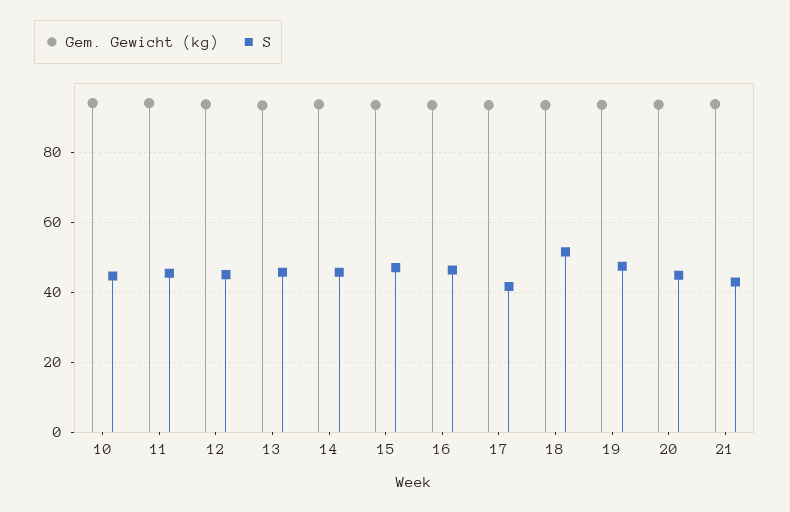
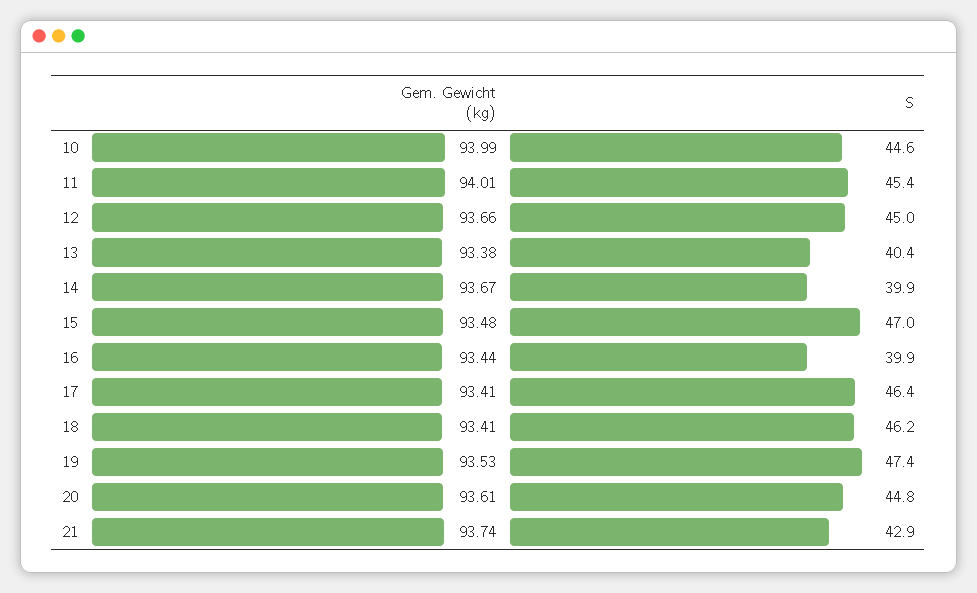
  {
    "Gem. Gewicht (kg)": {
      "10": 93.99,
      "11": 94.01,
      "12": 93.66,
      "13": 93.38,
      "14": 93.67,
      "15": 93.48,
      "16": 93.44,
      "17": 93.41,
      "18": 93.41,
      "19": 93.53,
      "20": 93.61,
      "21": 93.74
    },
    "S": {
      "10": 44.6,
      "11": 45.4,
      "12": 45,
-     "13": 46,
+     "13": 40.4,
-     "14": 46,
+     "14": 39.9,
      "15": 47,
-     "16": 46,
+     "16": 39.9,
-     "17": 42,
+     "17": 46.4,
-     "18": 52,
+     "18": 46.2,
      "19": 47.4,
      "20": 44.8,
      "21": 42.9
    }
  }

